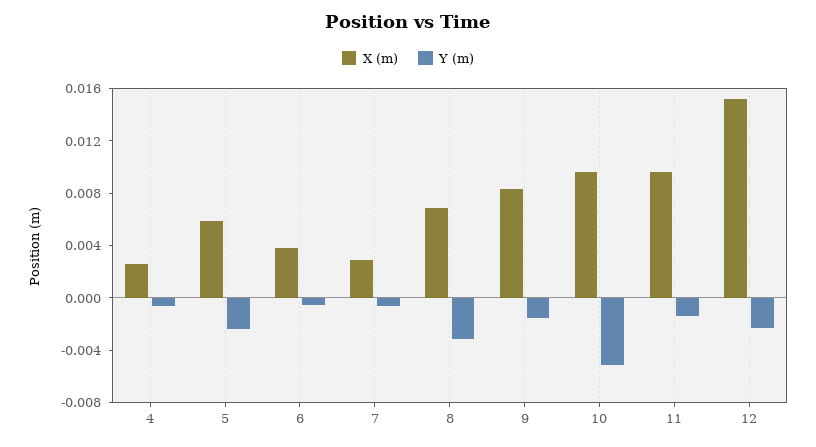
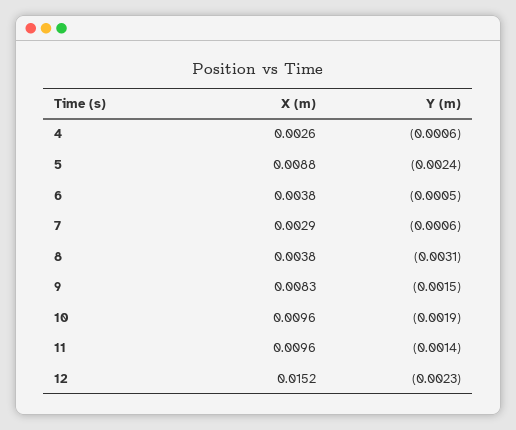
  {
    "X (m)": {
      "4": 0.0026,
-     "5": 0.006,
+     "5": 0.0088,
      "6": 0.0038,
      "7": 0.0029,
-     "8": 0.007,
+     "8": 0.0038,
      "9": 0.0083,
      "10": 0.0096,
      "11": 0.0096,
      "12": 0.0152
    },
    "Y (m)": {
      "4": -0.0006,
      "5": -0.0024,
      "6": -0.0005,
      "7": -0.0006,
      "8": -0.0031,
      "9": -0.0015,
-     "10": -0.005,
+     "10": -0.0019,
      "11": -0.0014,
      "12": -0.0023
    }
  }

